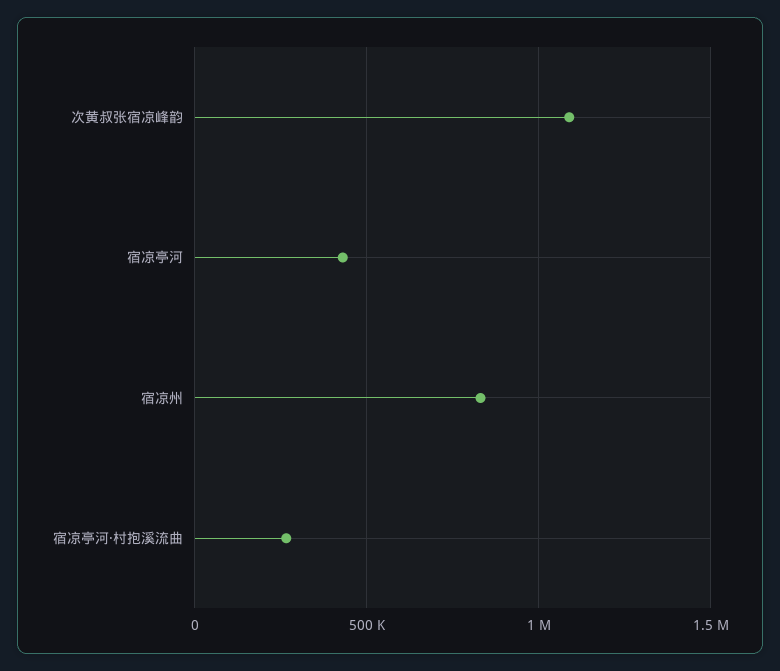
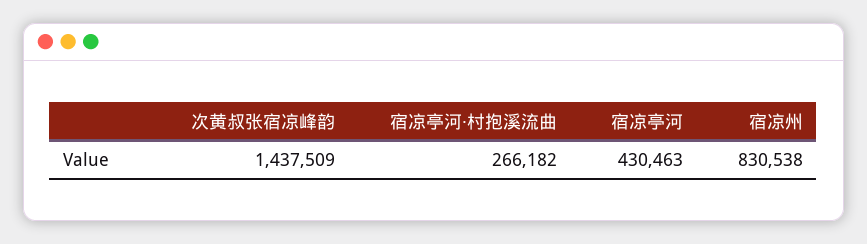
  {
-   "次黄叔张宿凉峰韵": 1100000,
+   "次黄叔张宿凉峰韵": 1437509,
    "宿凉亭河": 430463,
    "宿凉州": 830538,
    "宿凉亭河·村抱溪流曲": 266182
  }

